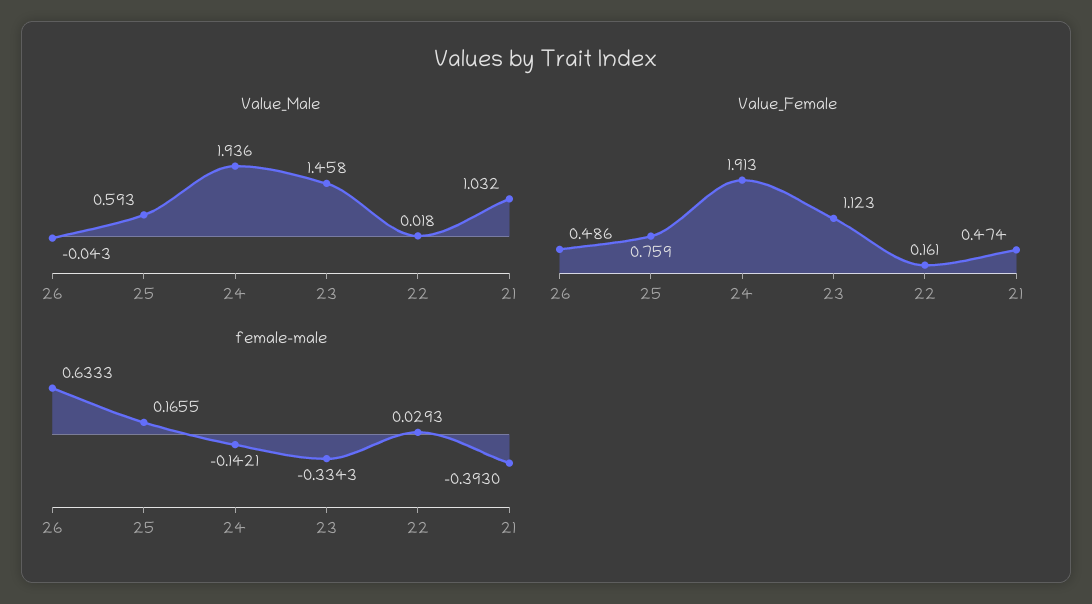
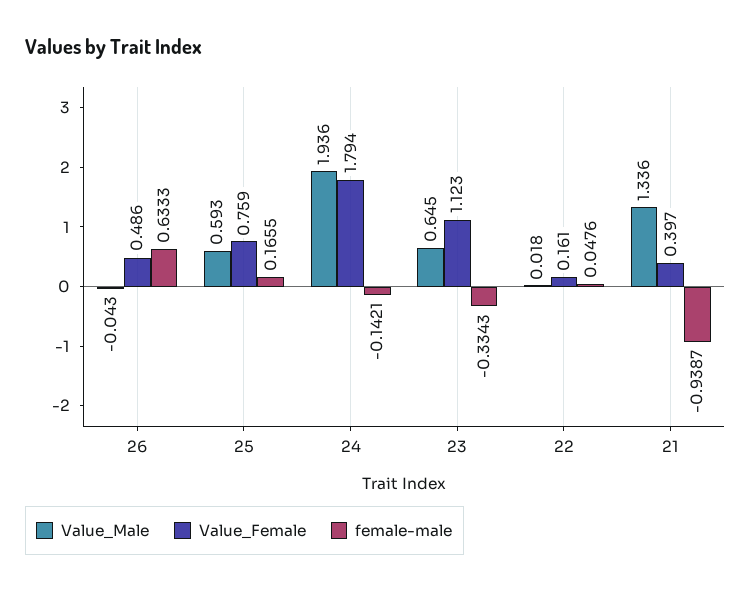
  {
    "Value_Male": {
      "26": -0.043,
      "25": 0.593,
      "24": 1.936,
-     "23": 1.458,
+     "23": 0.645,
      "22": 0.018,
-     "21": 1.032
+     "21": 1.336
    },
    "Value_Female": {
      "26": 0.486,
      "25": 0.759,
-     "24": 1.913,
+     "24": 1.794,
      "23": 1.123,
      "22": 0.161,
-     "21": 0.474
+     "21": 0.397
    },
    "female-male": {
      "26": 0.6333,
      "25": 0.1655,
      "24": -0.1421,
      "23": -0.3343,
-     "22": 0.0293,
+     "22": 0.0476,
-     "21": -0.393
+     "21": -0.9387
    }
  }

